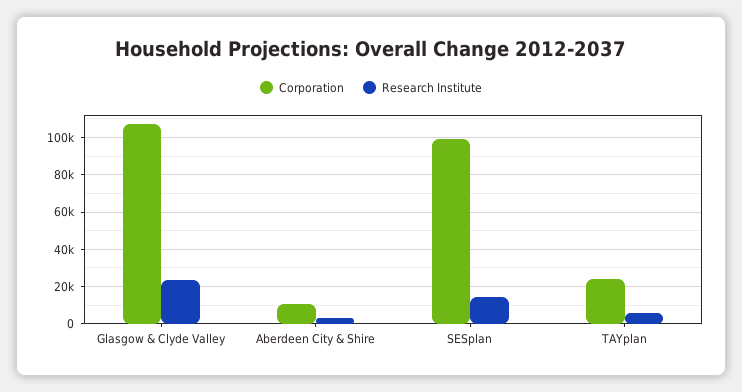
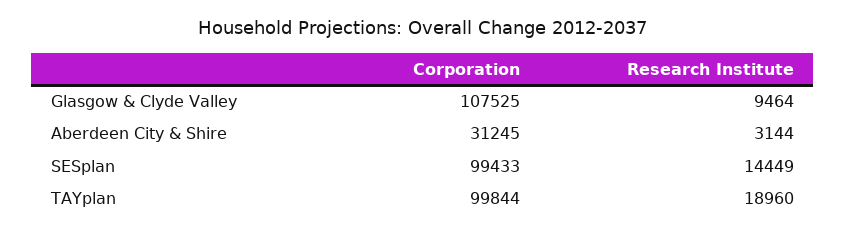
  {
    "Corporation": {
      "Glasgow & Clyde Valley": 107525,
-     "Aberdeen City & Shire": 10000,
+     "Aberdeen City & Shire": 31245,
      "SESplan": 99433,
-     "TAYplan": 25000
+     "TAYplan": 99844
    },
    "Research Institute": {
-     "Glasgow & Clyde Valley": 25000,
+     "Glasgow & Clyde Valley": 9464,
      "Aberdeen City & Shire": 3144,
      "SESplan": 14449,
-     "TAYplan": 5000
+     "TAYplan": 18960
    }
  }

